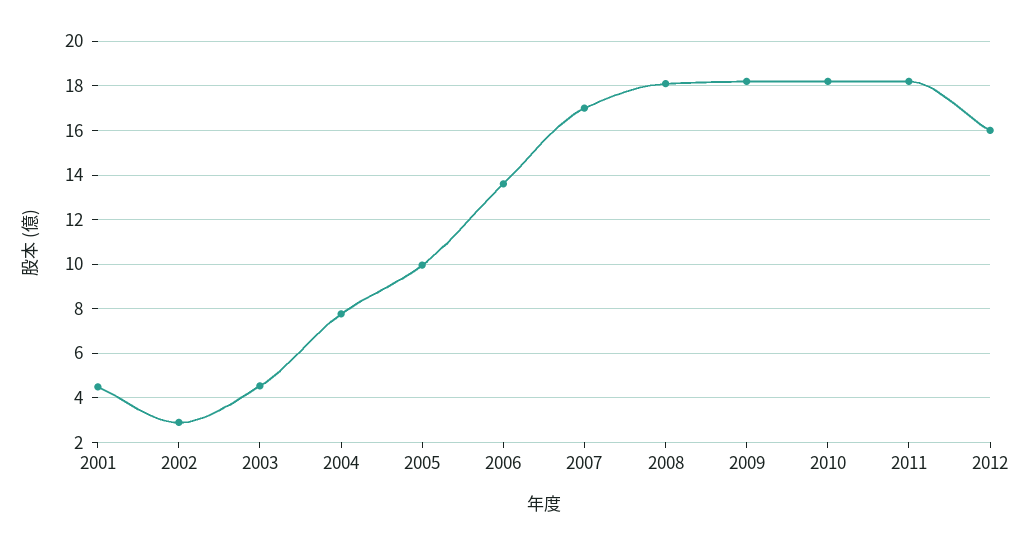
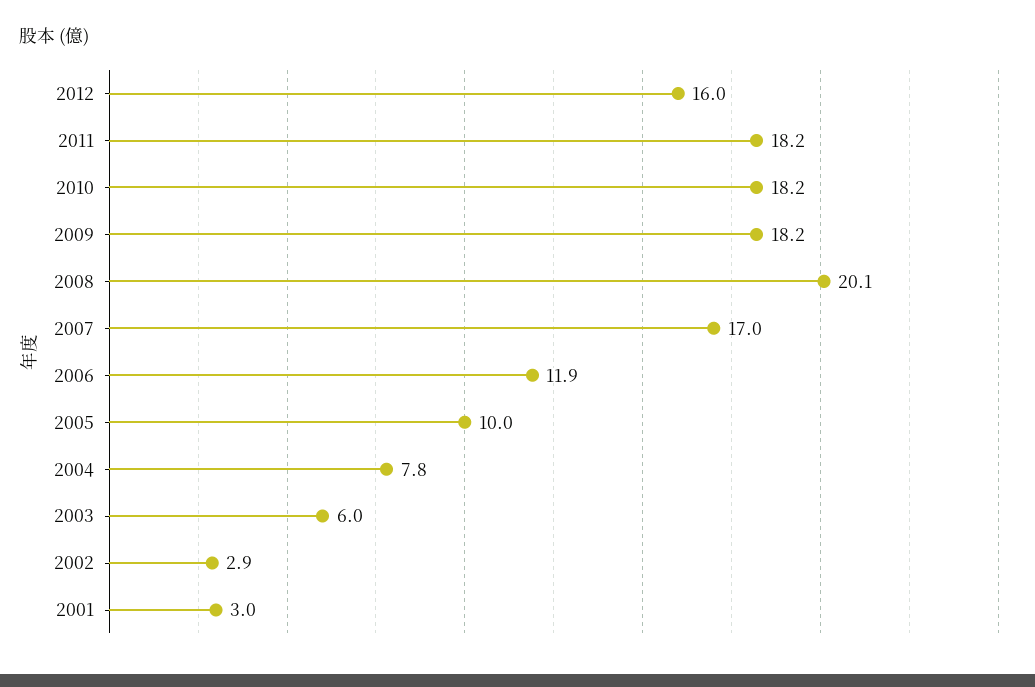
  {
-   "2001": 4.5,
+   "2001": 3,
    "2002": 2.9,
-   "2003": 4.5,
+   "2003": 6,
    "2004": 7.8,
    "2005": 10,
-   "2006": 13.5,
+   "2006": 11.9,
    "2007": 17,
-   "2008": 18,
+   "2008": 20.1,
    "2009": 18.2,
    "2010": 18.2,
    "2011": 18.2,
    "2012": 16
  }

